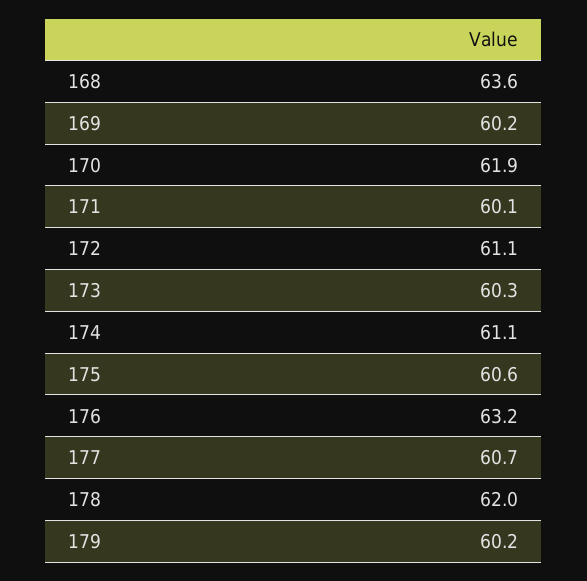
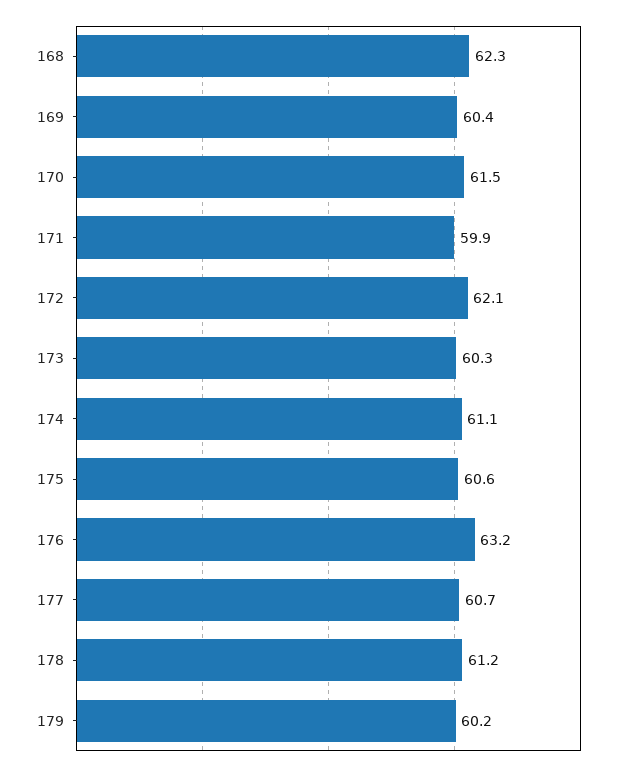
  {
-   "168": 63.6,
+   "168": 62.3,
-   "169": 60.2,
+   "169": 60.4,
-   "170": 61.9,
+   "170": 61.5,
-   "171": 60.1,
+   "171": 59.9,
-   "172": 61.1,
+   "172": 62.1,
    "173": 60.3,
    "174": 61.1,
    "175": 60.6,
    "176": 63.2,
    "177": 60.7,
-   "178": 62,
+   "178": 61.2,
    "179": 60.2
  }

